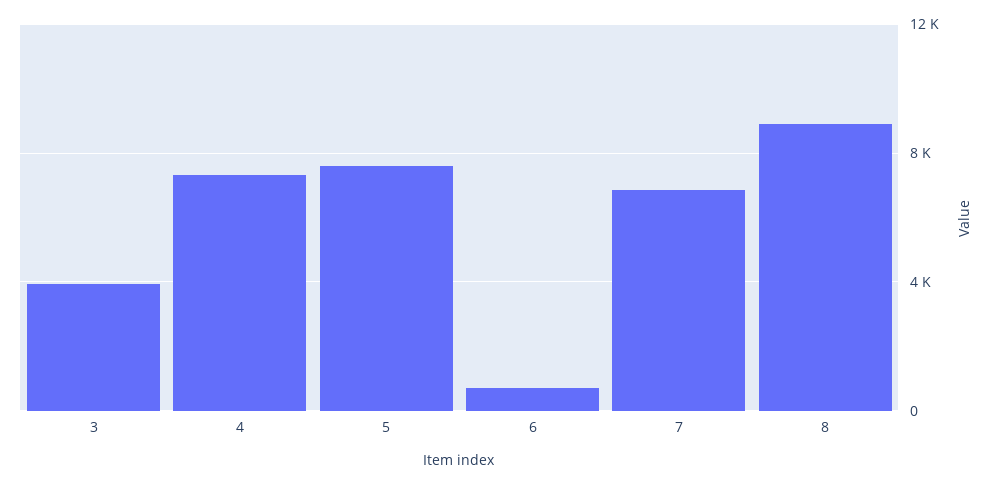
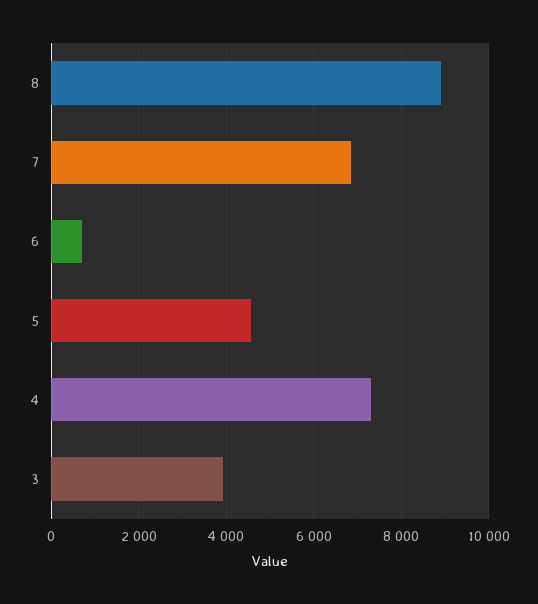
  {
    "3": 4000,
    "4": 7400,
-   "5": 7500,
+   "5": 4600,
    "6": 800,
    "7": 6800,
    "8": 9000
  }

